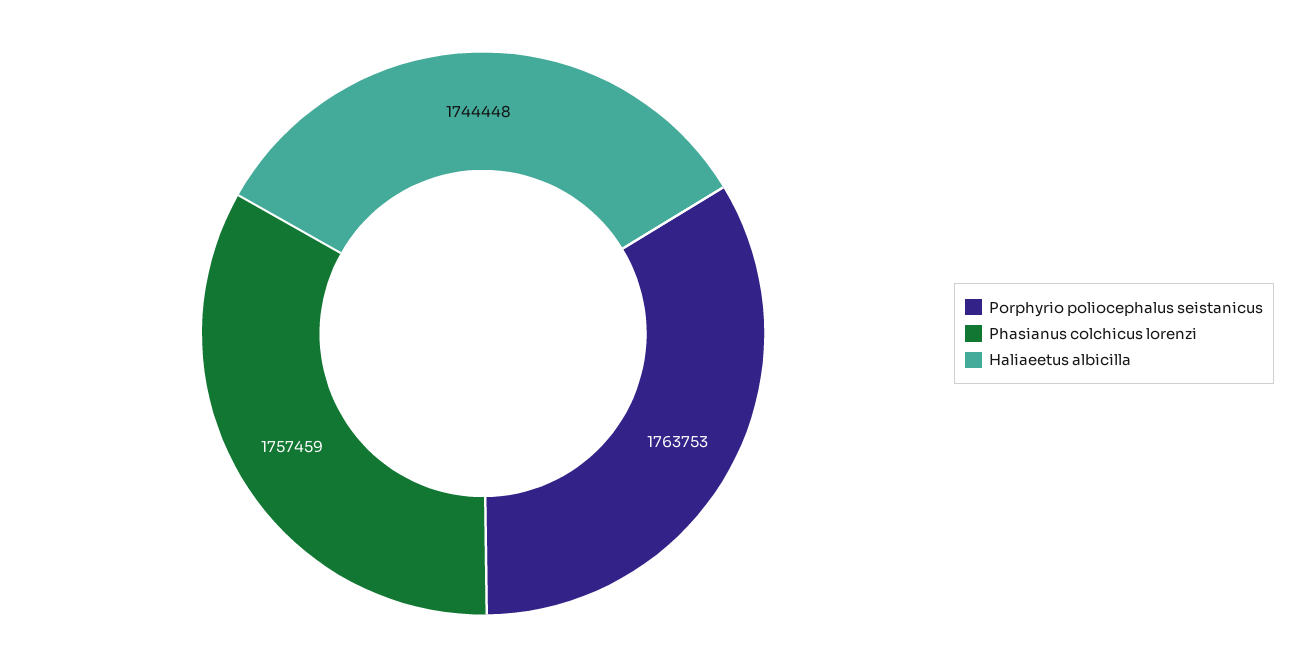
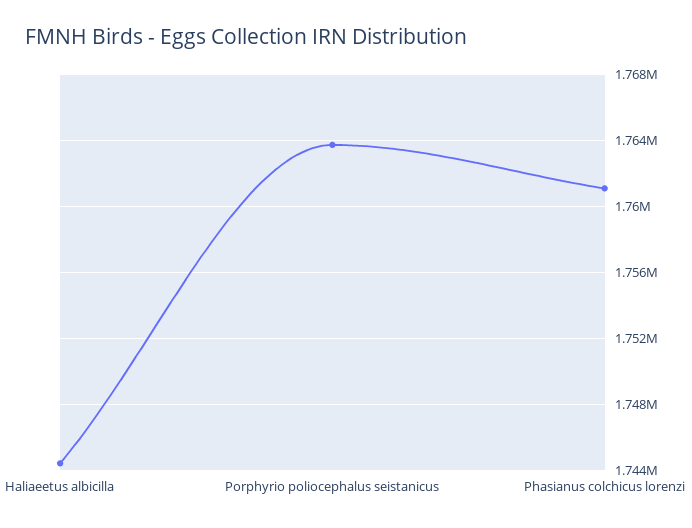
  {
    "Porphyrio poliocephalus seistanicus": 1763753,
-   "Phasianus colchicus lorenzi": 1757459,
+   "Phasianus colchicus lorenzi": 1761000,
    "Haliaeetus albicilla": 1744448
  }

